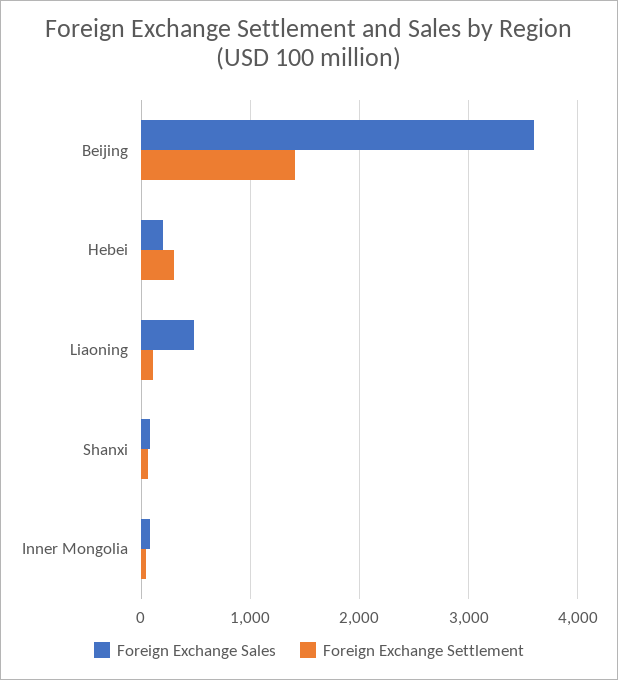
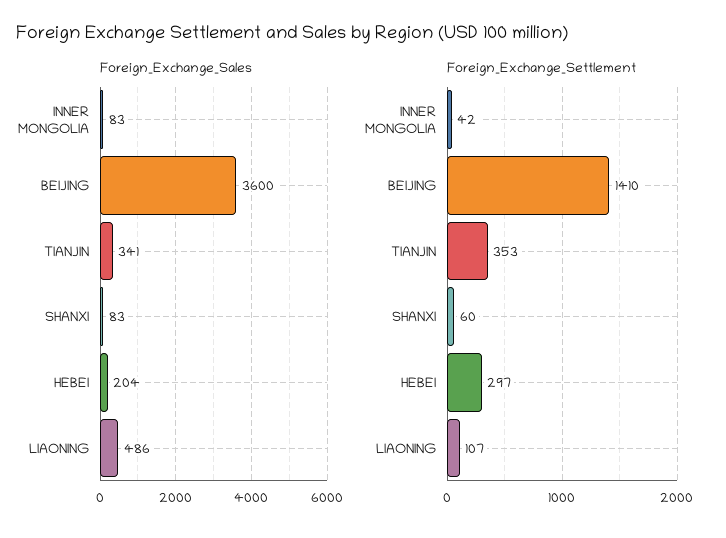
  {
    "Foreign Exchange Sales": {
      "Beijing": 3600,
      "Hebei": 204,
      "Liaoning": 486,
      "Shanxi": 83,
-     "Inner Mongolia": 83
+     "Inner Mongolia": 83,
+     "TIANJIN": 341
    },
    "Foreign Exchange Settlement": {
      "Beijing": 1410,
      "Hebei": 297,
      "Liaoning": 107,
      "Shanxi": 60,
-     "Inner Mongolia": 42
+     "Inner Mongolia": 42,
+     "TIANJIN": 353
    }
  }

